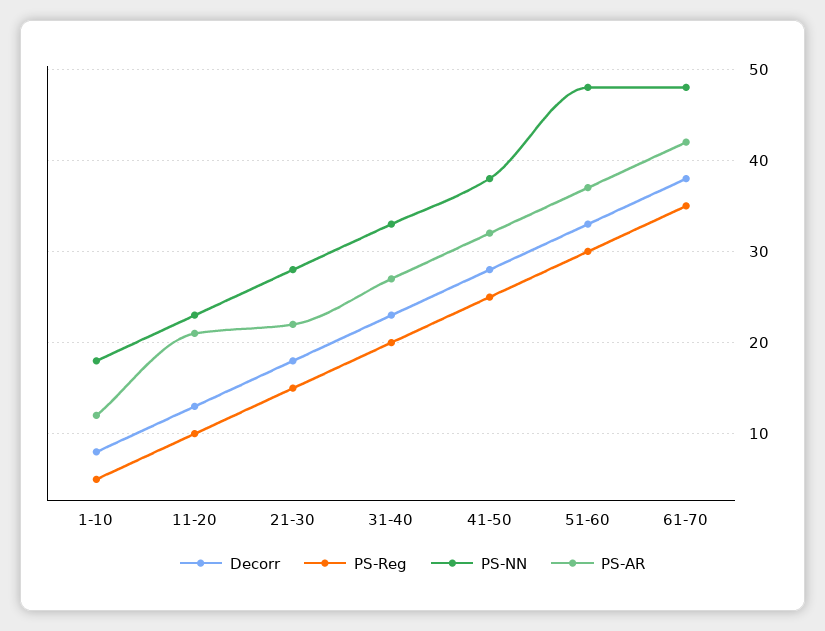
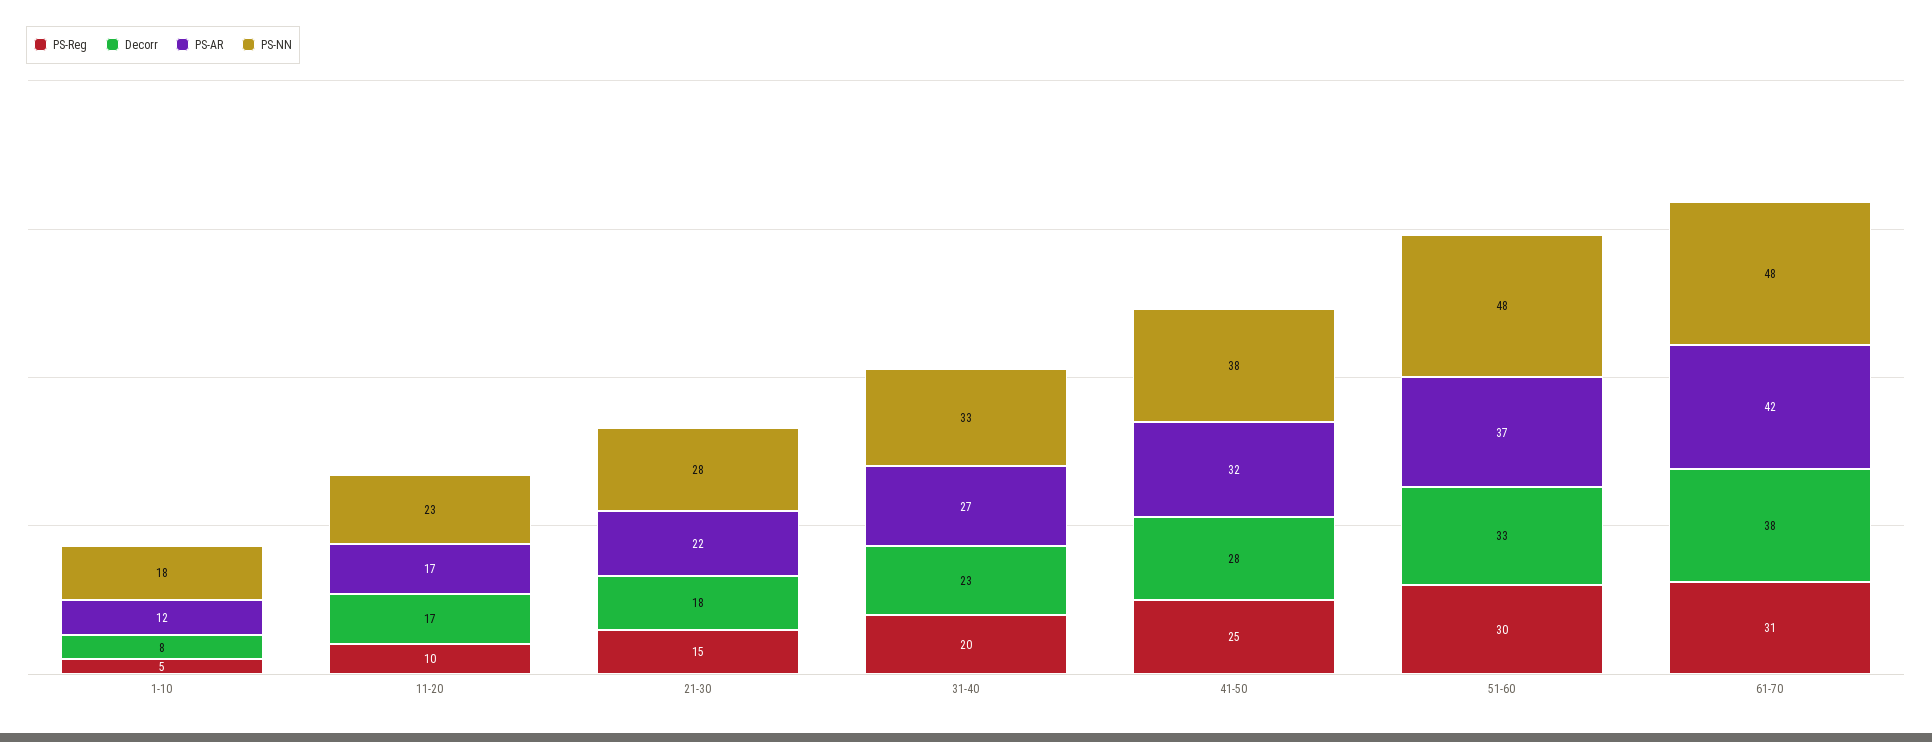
  {
    "Decorr": {
      "1-10": 8,
-     "11-20": 13,
+     "11-20": 17,
      "21-30": 18,
      "31-40": 23,
      "41-50": 28,
      "51-60": 33,
      "61-70": 38
    },
    "PS-Reg": {
      "1-10": 5,
      "11-20": 10,
      "21-30": 15,
      "31-40": 20,
      "41-50": 25,
      "51-60": 30,
-     "61-70": 35
+     "61-70": 31
    },
    "PS-NN": {
      "1-10": 18,
      "11-20": 23,
      "21-30": 28,
      "31-40": 33,
      "41-50": 38,
      "51-60": 48,
      "61-70": 48
    },
    "PS-AR": {
      "1-10": 12,
-     "11-20": 21,
+     "11-20": 17,
      "21-30": 22,
      "31-40": 27,
      "41-50": 32,
      "51-60": 37,
      "61-70": 42
    }
  }

